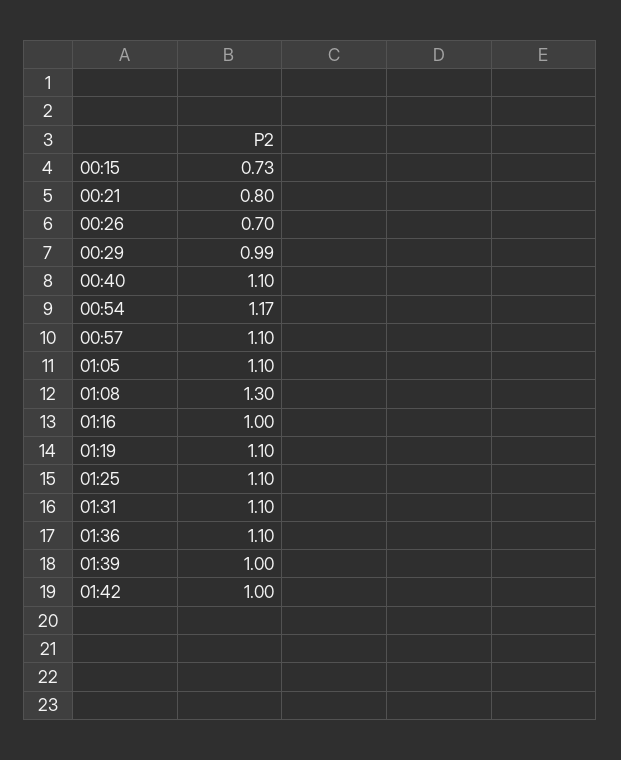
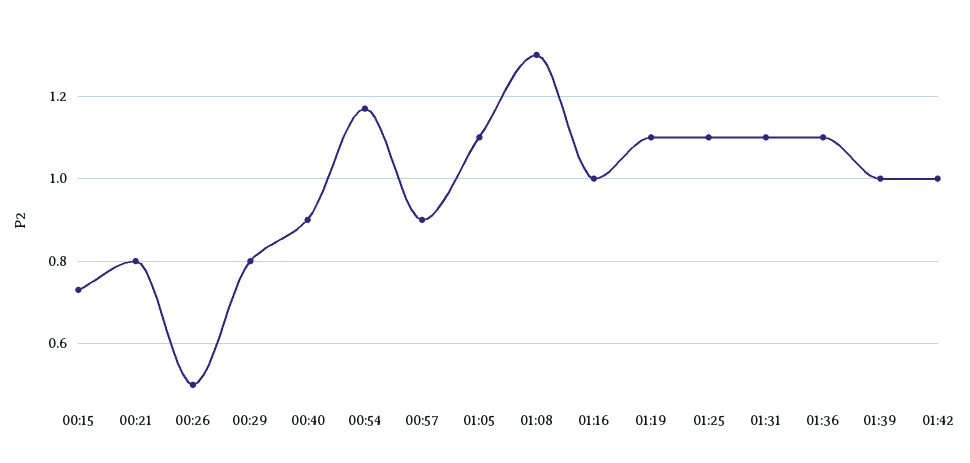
  {
    "00:15": 0.73,
    "00:21": 0.8,
-   "00:26": 0.7,
+   "00:26": 0.5,
-   "00:29": 0.99,
+   "00:29": 0.8,
-   "00:40": 1.1,
+   "00:40": 0.9,
    "00:54": 1.17,
-   "00:57": 1.1,
+   "00:57": 0.9,
    "01:05": 1.1,
    "01:08": 1.3,
    "01:16": 1,
    "01:19": 1.1,
    "01:25": 1.1,
    "01:31": 1.1,
    "01:36": 1.1,
    "01:39": 1,
    "01:42": 1
  }

